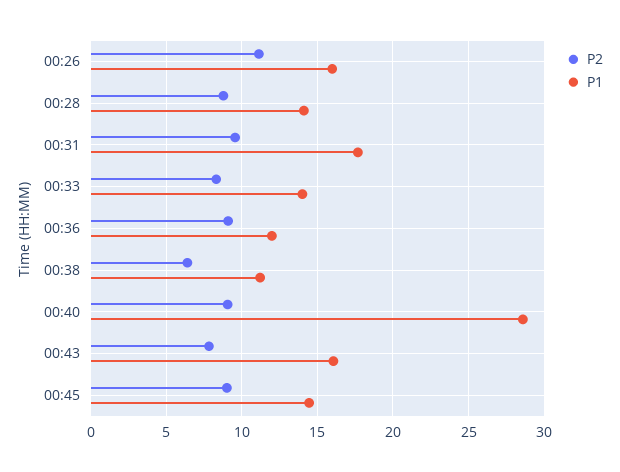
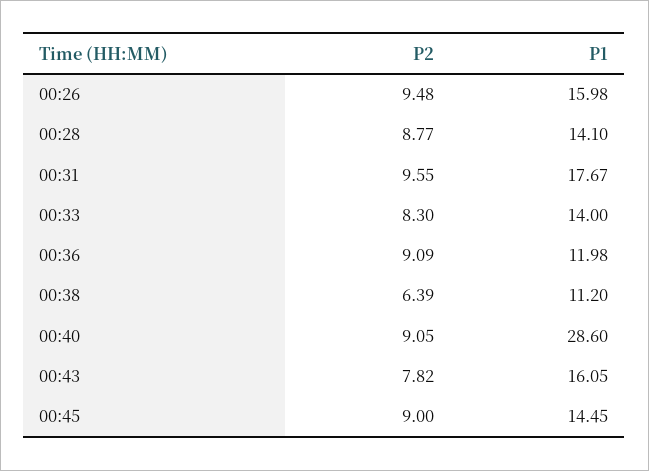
  {
    "P2": {
-     "00:26": 11,
+     "00:26": 9.48,
      "00:28": 8.77,
      "00:31": 9.55,
      "00:33": 8.3,
      "00:36": 9.09,
      "00:38": 6.39,
      "00:40": 9.05,
      "00:43": 7.82,
      "00:45": 9
    },
    "P1": {
      "00:26": 15.98,
      "00:28": 14.1,
      "00:31": 17.67,
      "00:33": 14,
      "00:36": 11.98,
      "00:38": 11.2,
      "00:40": 28.6,
      "00:43": 16.05,
      "00:45": 14.45
    }
  }

